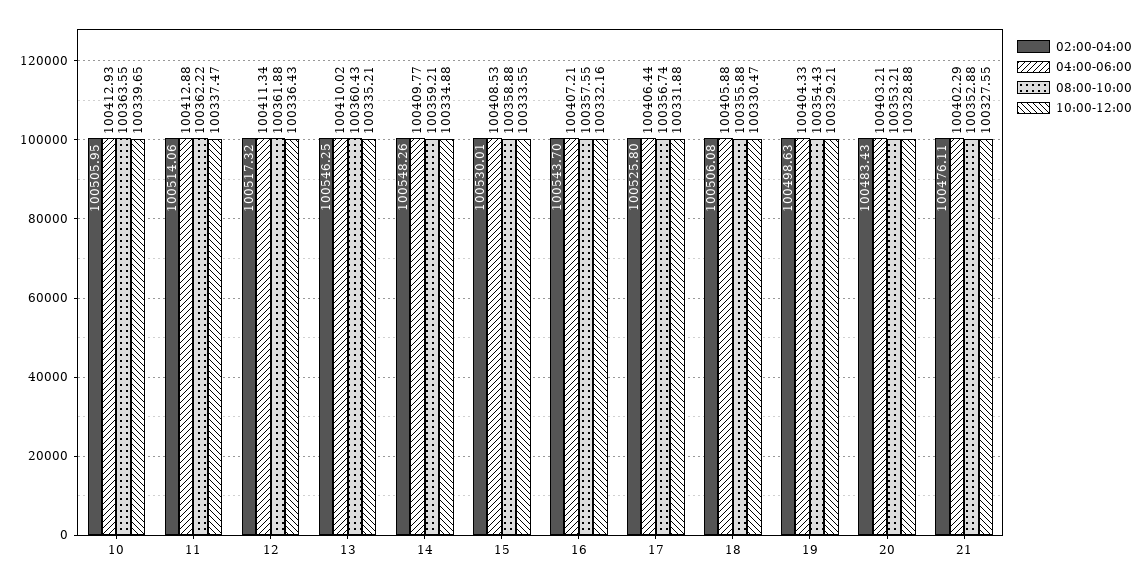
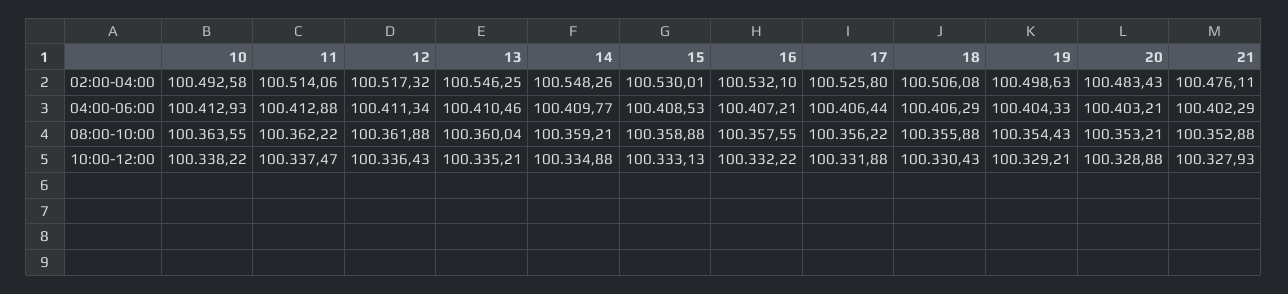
  {
    "02:00-04:00": {
-     "10": 100505.95,
+     "10": 100492.58,
      "11": 100514.06,
      "12": 100517.32,
      "13": 100546.25,
      "14": 100548.26,
      "15": 100530.01,
-     "16": 100543.7,
+     "16": 100532.1,
      "17": 100525.8,
      "18": 100506.08,
      "19": 100498.63,
      "20": 100483.43,
      "21": 100476.11
    },
    "04:00-06:00": {
      "10": 100412.93,
      "11": 100412.88,
      "12": 100411.34,
-     "13": 100410.02,
+     "13": 100410.46,
      "14": 100409.77,
      "15": 100408.53,
      "16": 100407.21,
      "17": 100406.44,
-     "18": 100405.88,
+     "18": 100406.29,
      "19": 100404.33,
      "20": 100403.21,
      "21": 100402.29
    },
    "08:00-10:00": {
      "10": 100363.55,
      "11": 100362.22,
      "12": 100361.88,
-     "13": 100360.43,
+     "13": 100360.04,
      "14": 100359.21,
      "15": 100358.88,
      "16": 100357.55,
-     "17": 100356.74,
+     "17": 100356.22,
      "18": 100355.88,
      "19": 100354.43,
      "20": 100353.21,
      "21": 100352.88
    },
    "10:00-12:00": {
-     "10": 100339.65,
+     "10": 100338.22,
      "11": 100337.47,
      "12": 100336.43,
      "13": 100335.21,
      "14": 100334.88,
-     "15": 100333.55,
+     "15": 100333.13,
-     "16": 100332.16,
+     "16": 100332.22,
      "17": 100331.88,
-     "18": 100330.47,
+     "18": 100330.43,
      "19": 100329.21,
      "20": 100328.88,
-     "21": 100327.55
+     "21": 100327.93
    }
  }

